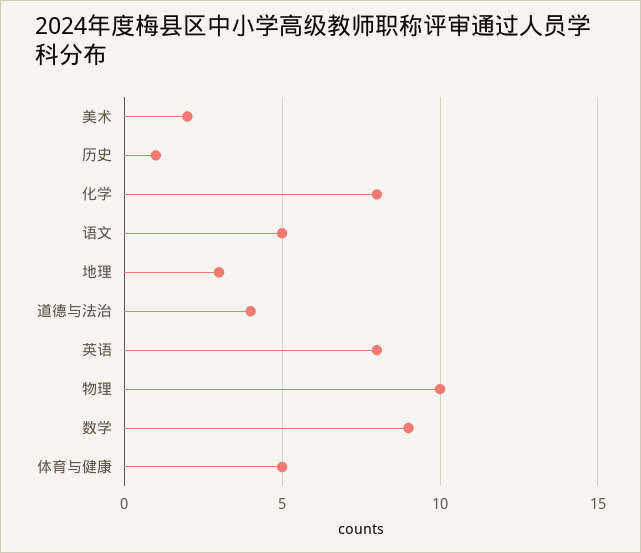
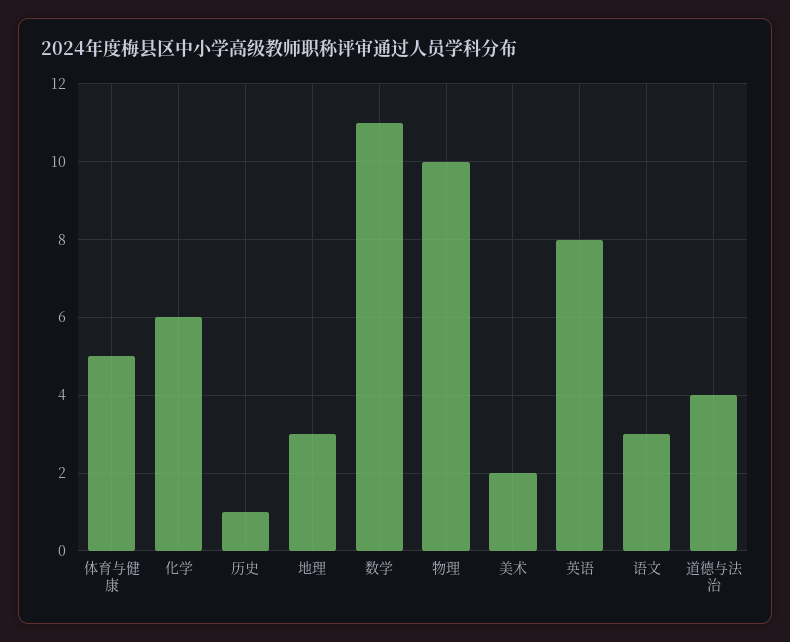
  {
    "美术": 2,
    "历史": 1,
-   "化学": 8,
+   "化学": 6,
-   "语文": 5,
+   "语文": 3,
    "地理": 3,
    "道德与法治": 4,
    "英语": 8,
    "物理": 10,
-   "数学": 9,
+   "数学": 11,
    "体育与健康": 5
  }

